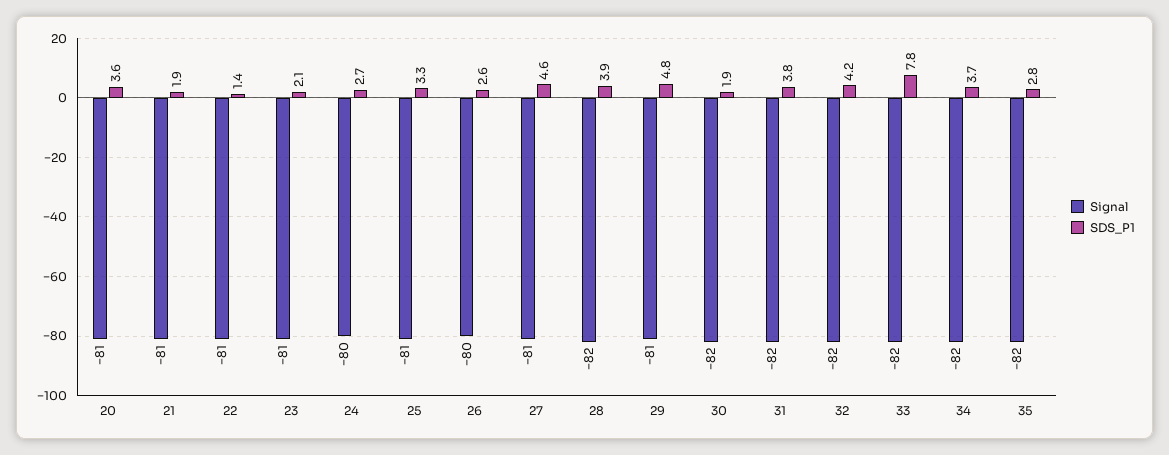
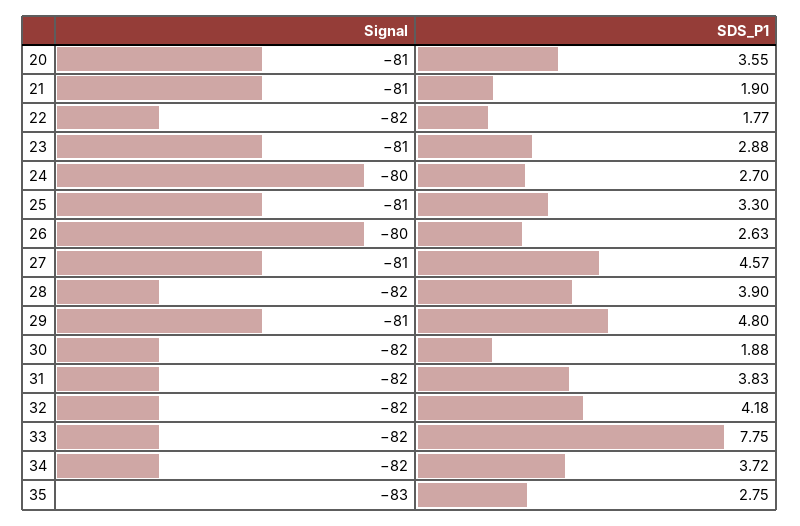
  {
    "Signal": {
      "20": -81,
      "21": -81,
-     "22": -81,
+     "22": -82,
      "23": -81,
      "24": -80,
      "25": -81,
      "26": -80,
      "27": -81,
      "28": -82,
      "29": -81,
      "30": -82,
      "31": -82,
      "32": -82,
      "33": -82,
      "34": -82,
-     "35": -82
+     "35": -83
    },
    "SDS_P1": {
      "20": 3.55,
      "21": 1.9,
-     "22": 1.4,
+     "22": 1.77,
-     "23": 2.1,
+     "23": 2.88,
      "24": 2.7,
      "25": 3.3,
      "26": 2.63,
      "27": 4.57,
      "28": 3.9,
      "29": 4.8,
      "30": 1.88,
      "31": 3.83,
      "32": 4.18,
      "33": 7.75,
      "34": 3.72,
      "35": 2.75
    }
  }

